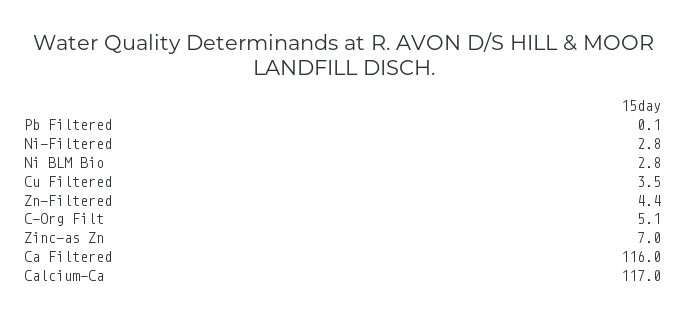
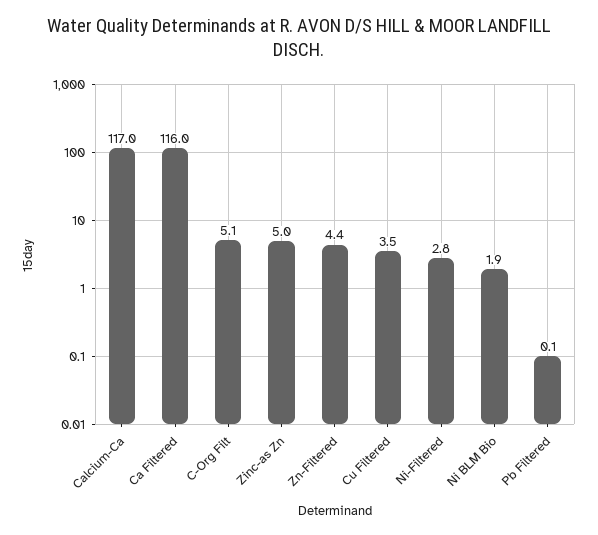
  {
    "Pb Filtered": 0.1,
    "Ni-Filtered": 2.8,
-   "Ni BLM Bio": 2.8,
+   "Ni BLM Bio": 1.9,
    "Cu Filtered": 3.5,
    "Zn-Filtered": 4.4,
    "C-Org Filt": 5.1,
-   "Zinc-as Zn": 7,
+   "Zinc-as Zn": 5,
    "Ca Filtered": 116,
    "Calcium-Ca": 117
  }

